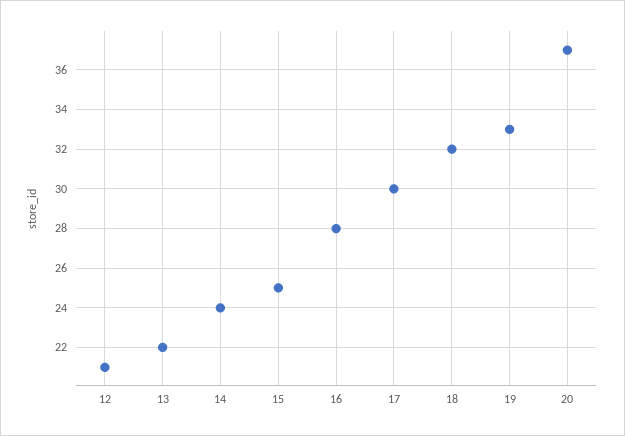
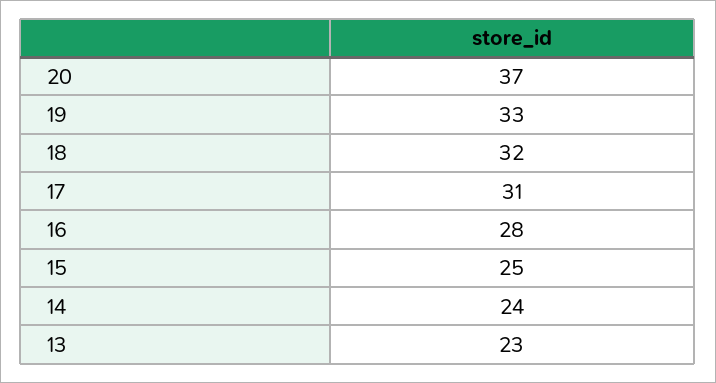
  {
-   "12": 21,
-   "13": 22,
+   "13": 23,
    "14": 24,
    "15": 25,
    "16": 28,
-   "17": 30,
+   "17": 31,
    "18": 32,
    "19": 33,
    "20": 37
  }

